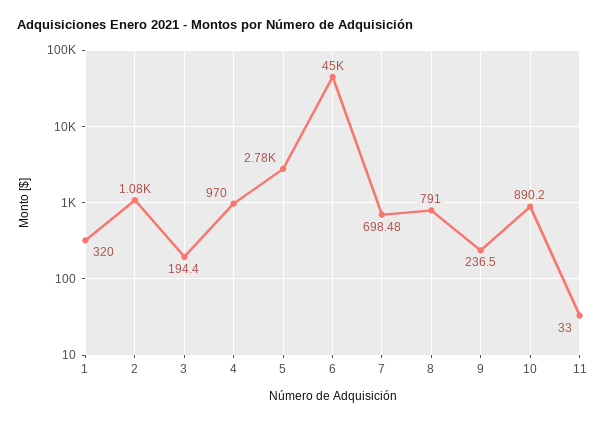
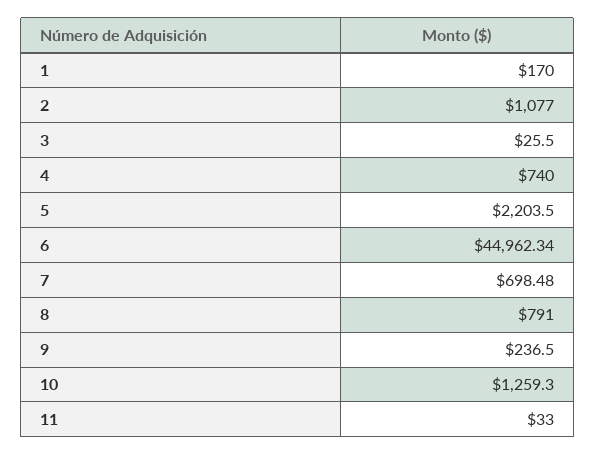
  {
-   "1": 320,
+   "1": 170,
    "2": 1077,
-   "3": 194.4,
+   "3": 25.5,
-   "4": 970,
+   "4": 740,
-   "5": 2780,
+   "5": 2203.5,
    "6": 44962.34,
    "7": 698.48,
    "8": 791,
    "9": 236.5,
-   "10": 890.2,
+   "10": 1259.3,
    "11": 33
  }

